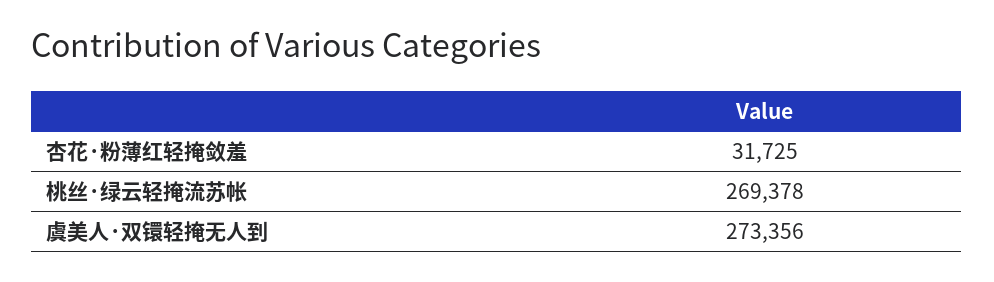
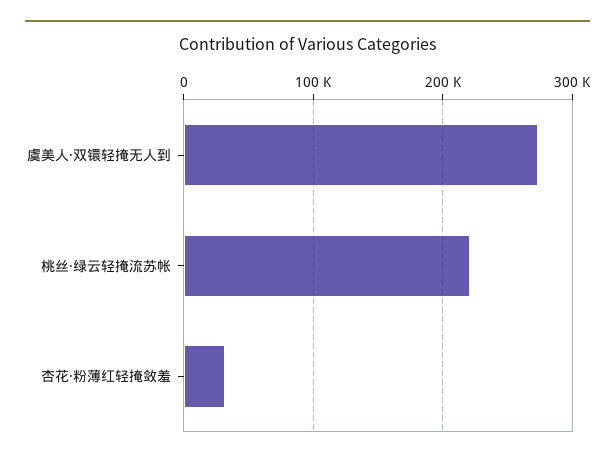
  {
    "杏花·粉薄红轻掩敛羞": 31725,
-   "桃丝·绿云轻掩流苏帐": 269378,
+   "桃丝·绿云轻掩流苏帐": 220000,
    "虞美人·双镮轻掩无人到": 273356
  }

